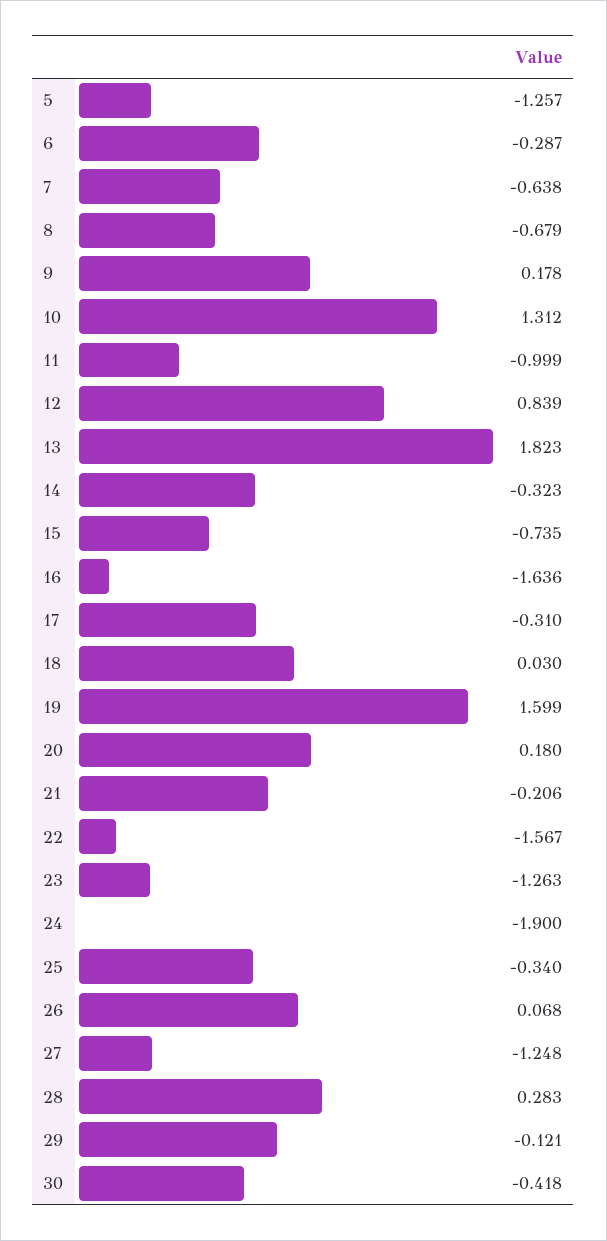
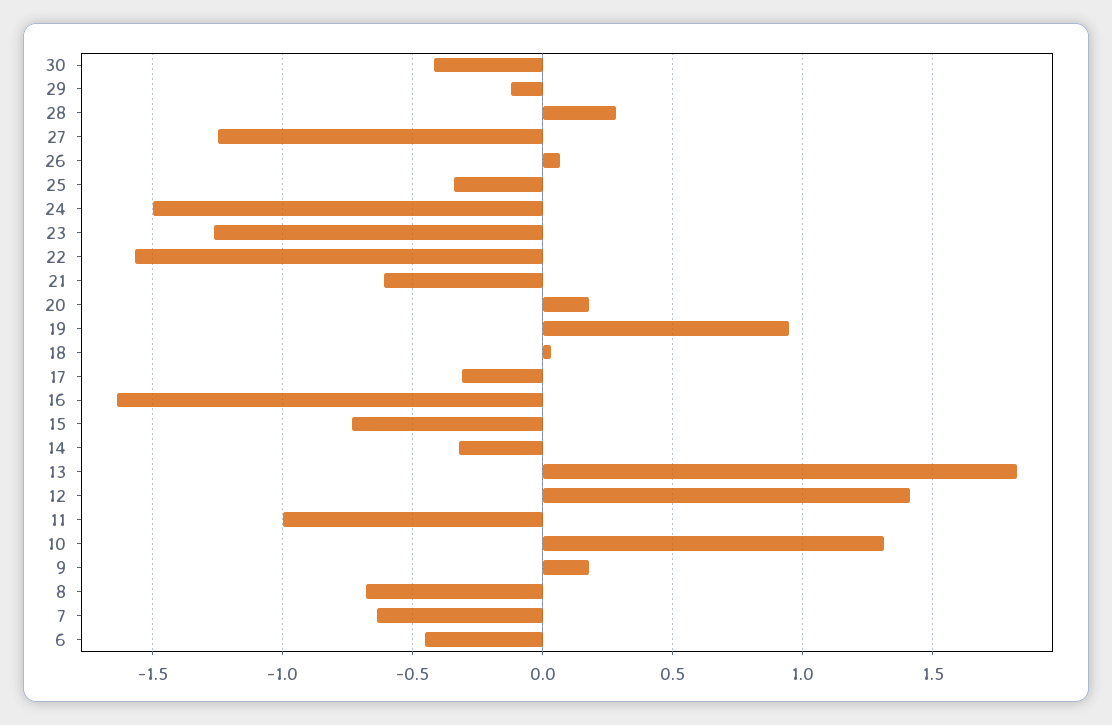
  {
-   "5": -1.257,
-   "6": -0.287,
+   "6": -0.45,
    "7": -0.638,
    "8": -0.679,
    "9": 0.178,
    "10": 1.312,
    "11": -0.999,
-   "12": 0.839,
+   "12": 1.4,
    "13": 1.823,
    "14": -0.323,
    "15": -0.735,
    "16": -1.636,
    "17": -0.31,
    "18": 0.03,
-   "19": 1.599,
+   "19": 0.95,
    "20": 0.18,
-   "21": -0.206,
+   "21": -0.6,
    "22": -1.567,
    "23": -1.263,
-   "24": -1.9,
+   "24": -1.5,
    "25": -0.34,
    "26": 0.068,
    "27": -1.248,
    "28": 0.283,
    "29": -0.121,
    "30": -0.418
  }

